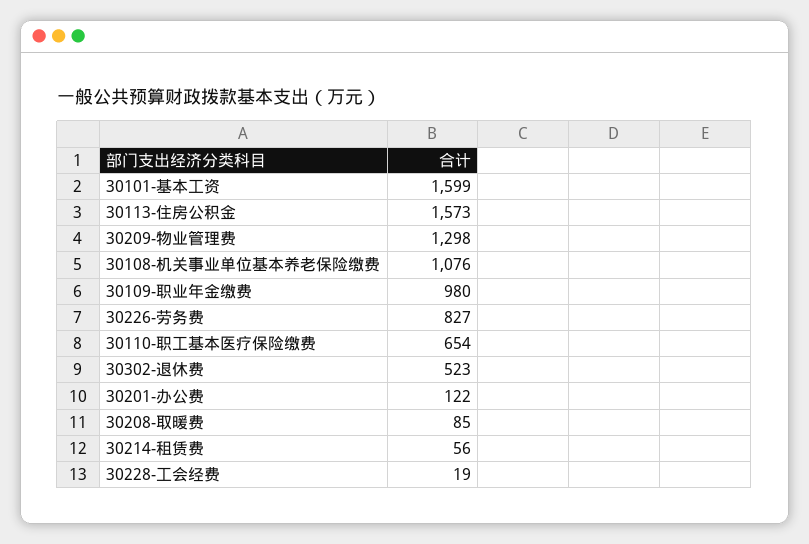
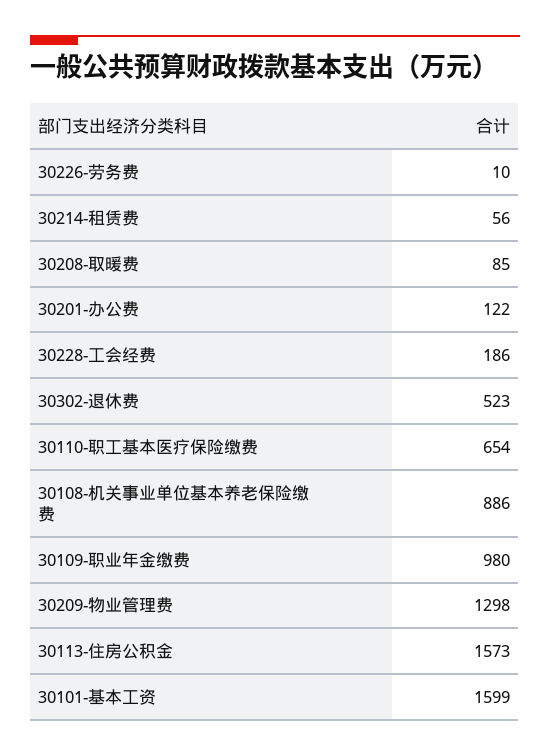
  {
    "30101-基本工资": 1599,
    "30113-住房公积金": 1573,
    "30209-物业管理费": 1298,
-   "30108-机关事业单位基本养老保险缴费": 1076,
+   "30108-机关事业单位基本养老保险缴费": 886,
    "30109-职业年金缴费": 980,
-   "30226-劳务费": 827,
+   "30226-劳务费": 10,
    "30110-职工基本医疗保险缴费": 654,
    "30302-退休费": 523,
    "30201-办公费": 122,
    "30208-取暖费": 85,
    "30214-租赁费": 56,
-   "30228-工会经费": 19
+   "30228-工会经费": 186
  }

